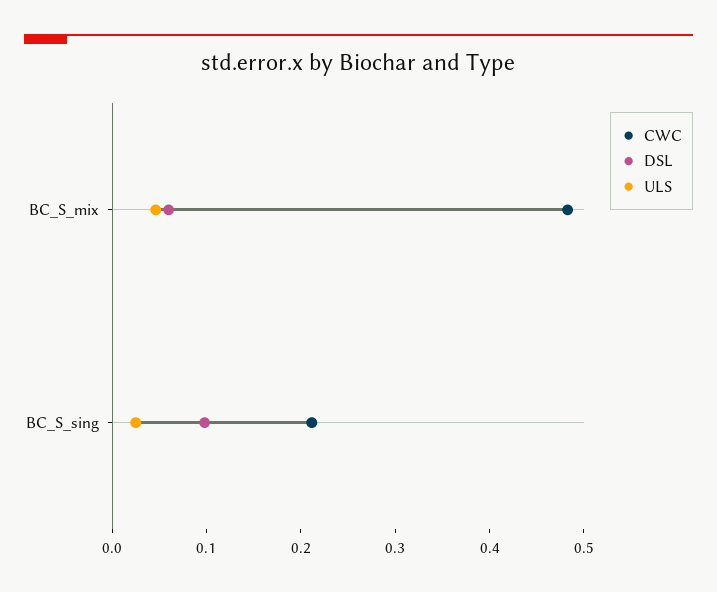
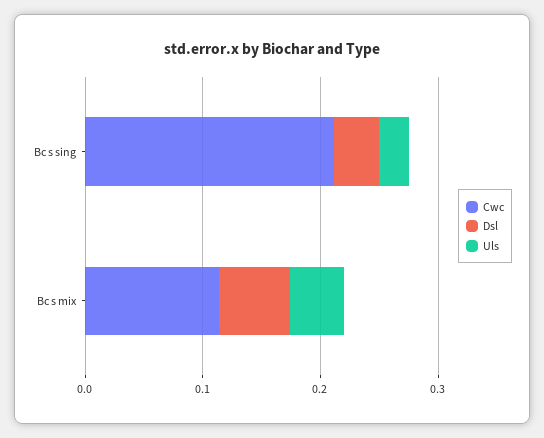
  {
    "CWC": {
-     "BC_S_mix": 0.48,
+     "BC_S_mix": 0.12,
      "BC_S_sing": 0.22
    },
    "DSL": {
      "BC_S_mix": 0.06,
-     "BC_S_sing": 0.1
+     "BC_S_sing": 0.04
    },
    "ULS": {
      "BC_S_mix": 0.04,
      "BC_S_sing": 0.02
    }
  }

